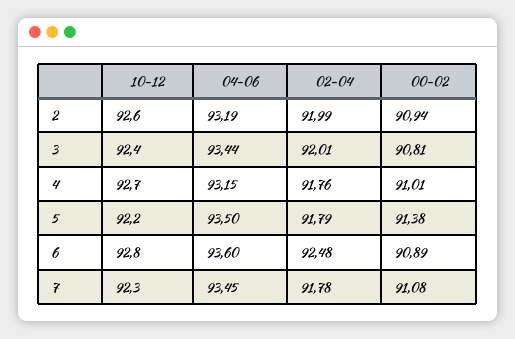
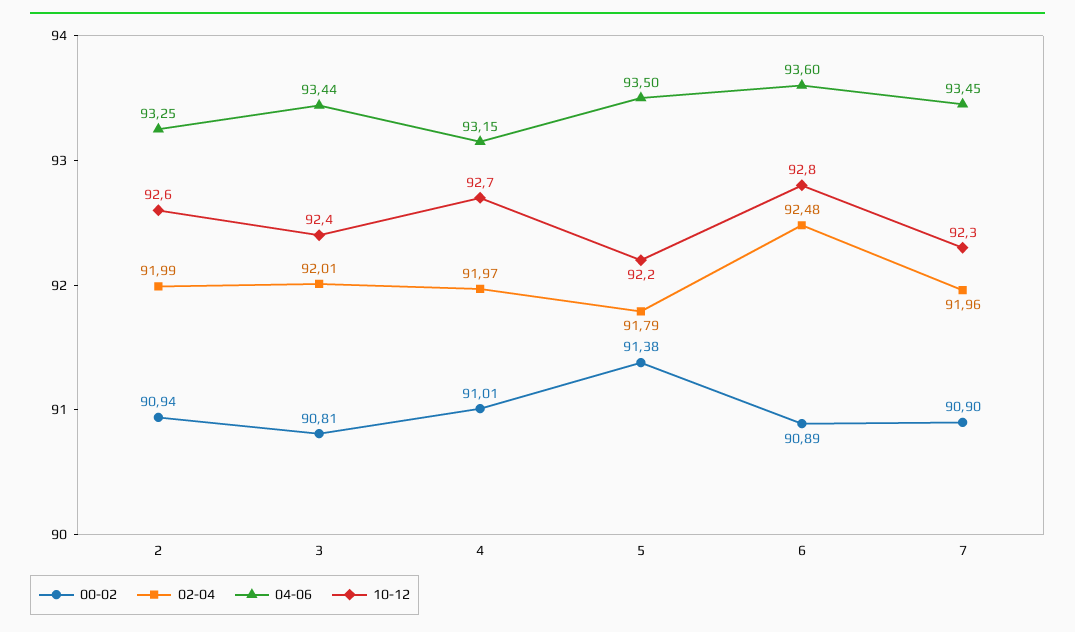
  {
    "10-12": {
      "2": 92.6,
      "3": 92.4,
      "4": 92.7,
      "5": 92.2,
      "6": 92.8,
      "7": 92.3
    },
    "04-06": {
-     "2": 93.19,
+     "2": 93.25,
      "3": 93.44,
      "4": 93.15,
      "5": 93.5,
      "6": 93.6,
      "7": 93.45
    },
    "02-04": {
      "2": 91.99,
      "3": 92.01,
-     "4": 91.76,
+     "4": 91.97,
      "5": 91.79,
      "6": 92.48,
-     "7": 91.78
+     "7": 91.96
    },
    "00-02": {
      "2": 90.94,
      "3": 90.81,
      "4": 91.01,
      "5": 91.38,
      "6": 90.89,
-     "7": 91.08
+     "7": 90.9
    }
  }

